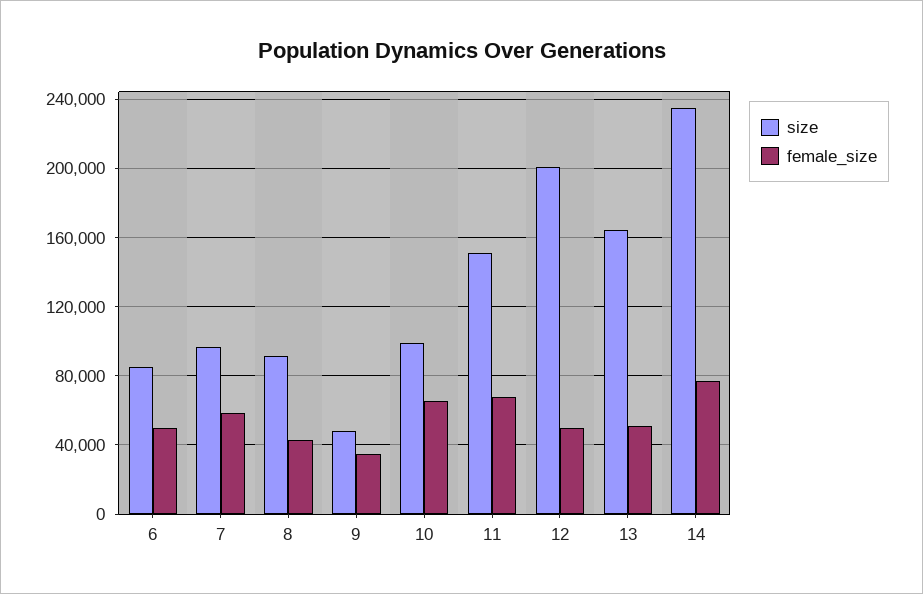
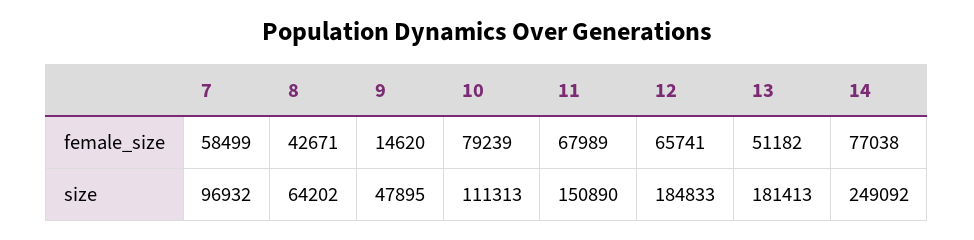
  {
    "size": {
-     "6": 85000,
      "7": 96932,
-     "8": 90000,
+     "8": 64202,
      "9": 47895,
-     "10": 100000,
+     "10": 111313,
      "11": 150890,
-     "12": 200000,
+     "12": 184833,
-     "13": 165000,
+     "13": 181413,
-     "14": 235000
+     "14": 249092
    },
    "female_size": {
-     "6": 50000,
      "7": 58499,
      "8": 42671,
-     "9": 35000,
+     "9": 14620,
-     "10": 65000,
+     "10": 79239,
      "11": 67989,
-     "12": 50000,
+     "12": 65741,
      "13": 51182,
      "14": 77038
    }
  }

